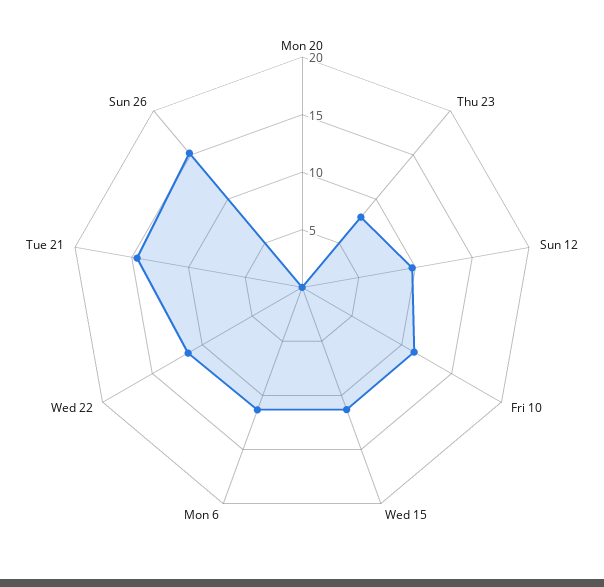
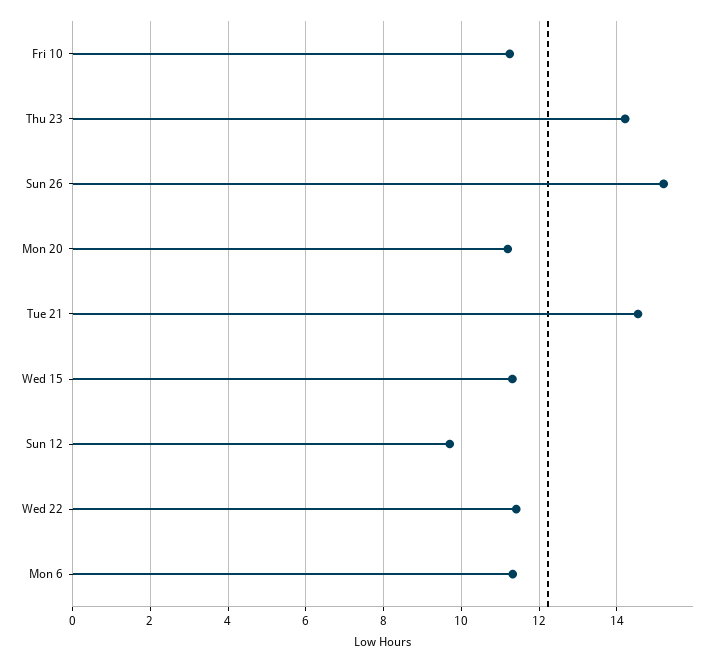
  {
-   "Mon 20": 0,
+   "Mon 20": 11.2,
-   "Thu 23": 8,
+   "Thu 23": 14.2,
    "Sun 12": 9.8,
    "Fri 10": 11.2,
    "Wed 15": 11.4,
    "Mon 6": 11.4,
    "Wed 22": 11.4,
    "Tue 21": 14.6,
    "Sun 26": 15.2
  }

